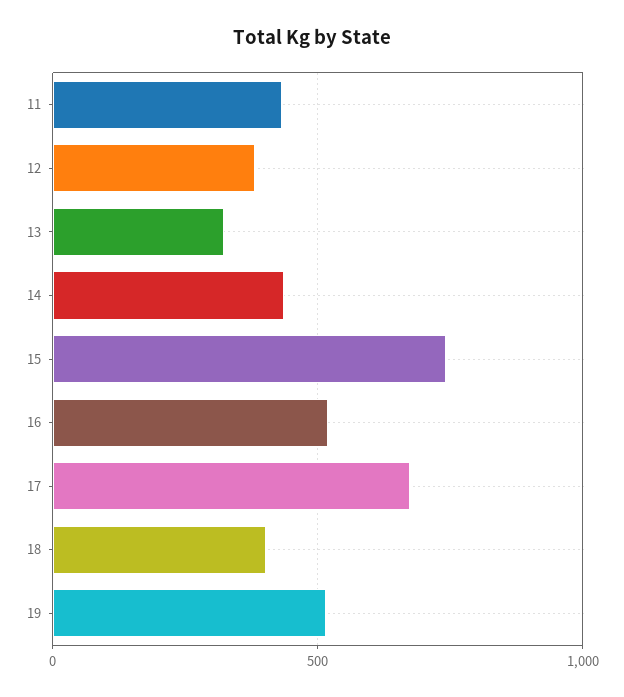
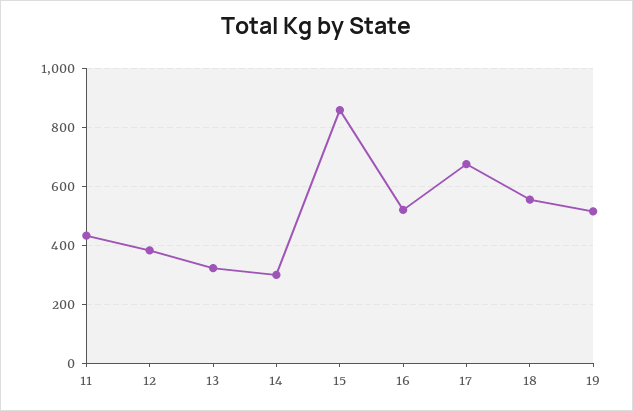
  {
    "11": 425,
    "12": 375,
    "13": 325,
-   "14": 450,
+   "14": 300,
-   "15": 750,
+   "15": 850,
    "16": 525,
    "17": 675,
-   "18": 400,
+   "18": 550,
    "19": 525
  }

